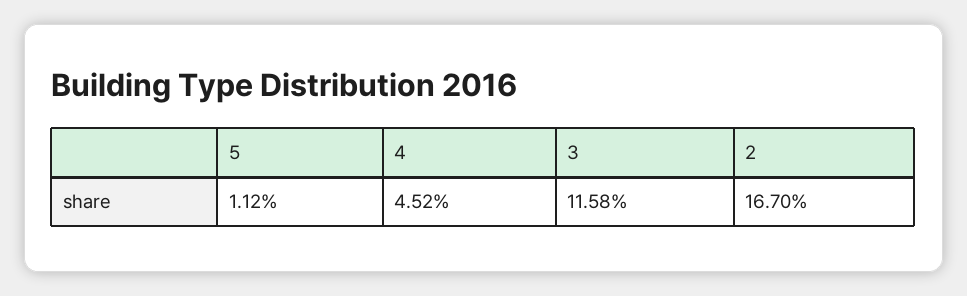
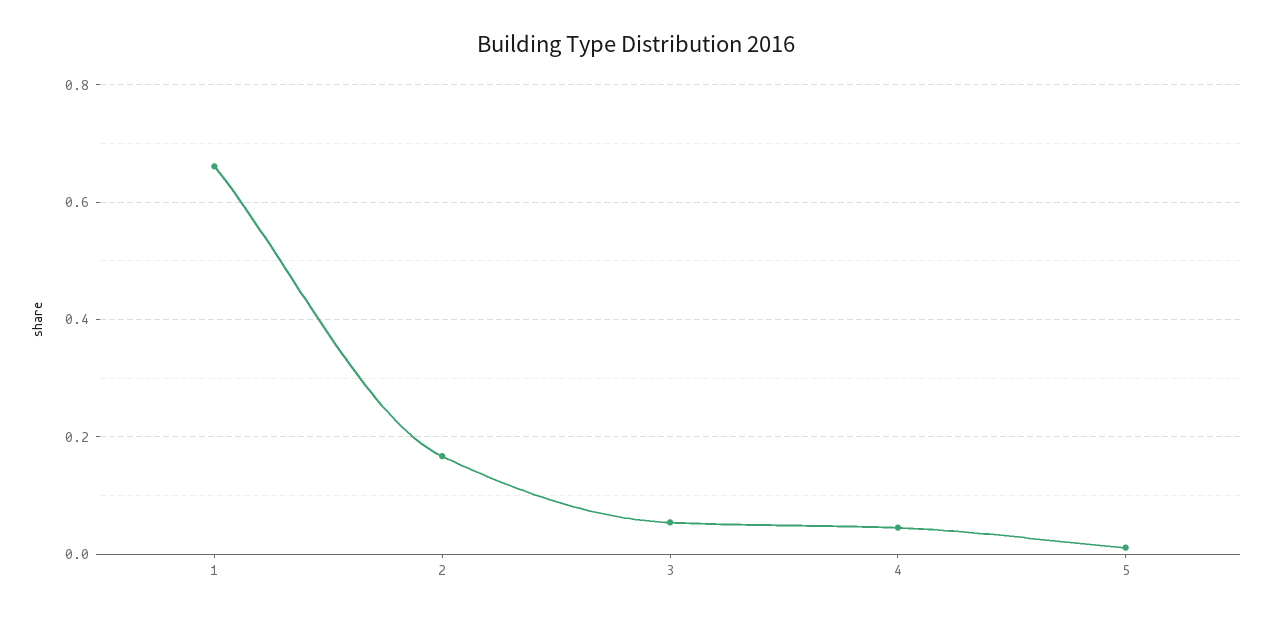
  {
    "5": 0.0112,
    "4": 0.0452,
-   "3": 0.1158,
+   "3": 0.06,
-   "2": 0.167
+   "2": 0.167,
+   "1": 0.66
  }

